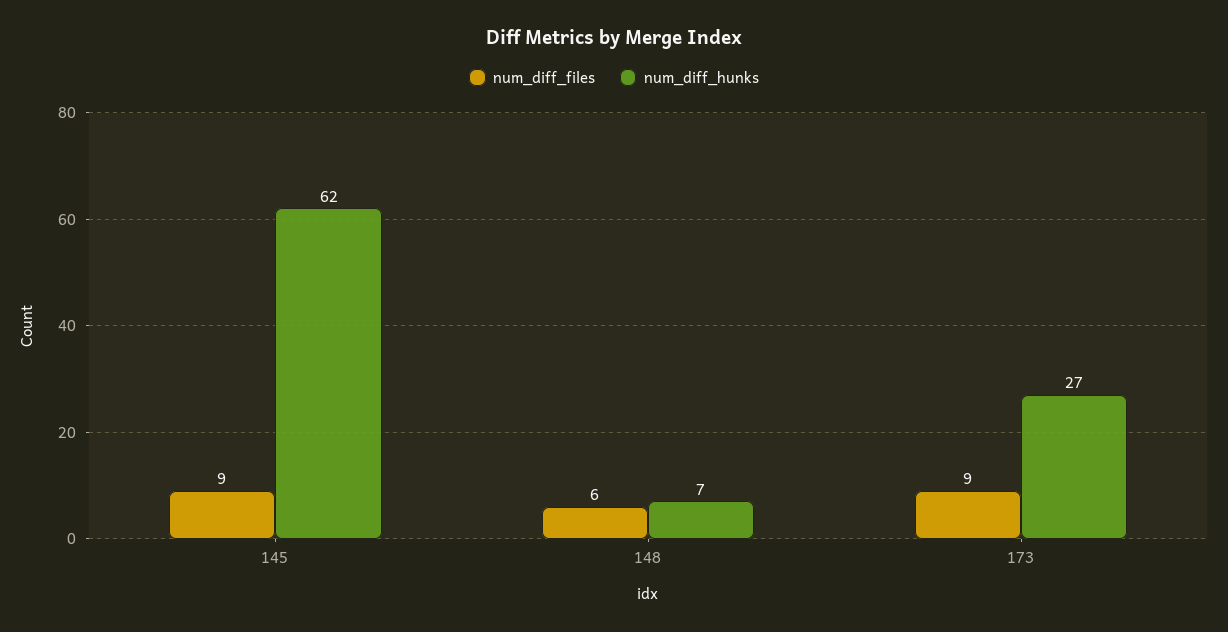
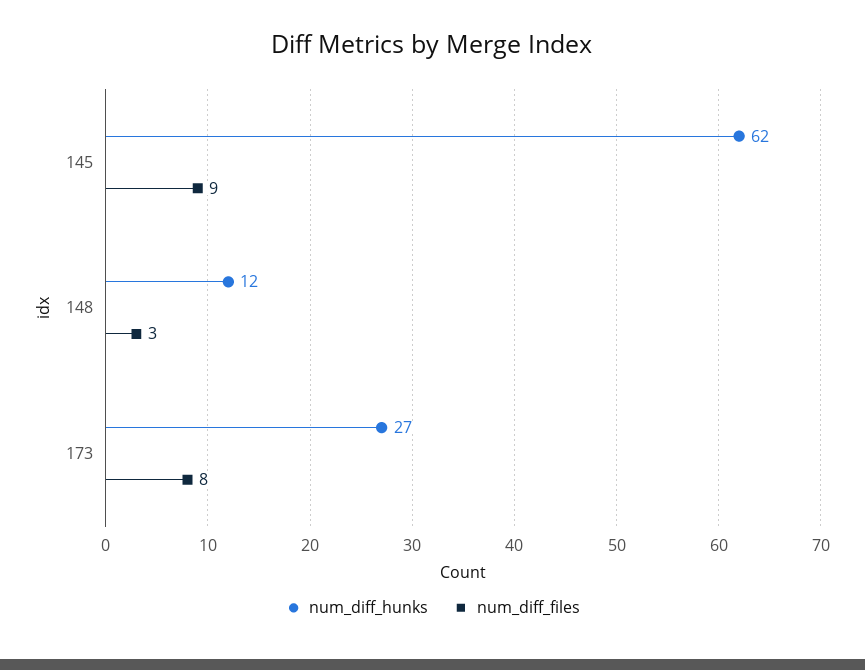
  {
    "num_diff_files": {
      "145": 9,
-     "148": 6,
+     "148": 3,
-     "173": 9
+     "173": 8
    },
    "num_diff_hunks": {
      "145": 62,
-     "148": 7,
+     "148": 12,
      "173": 27
    }
  }

